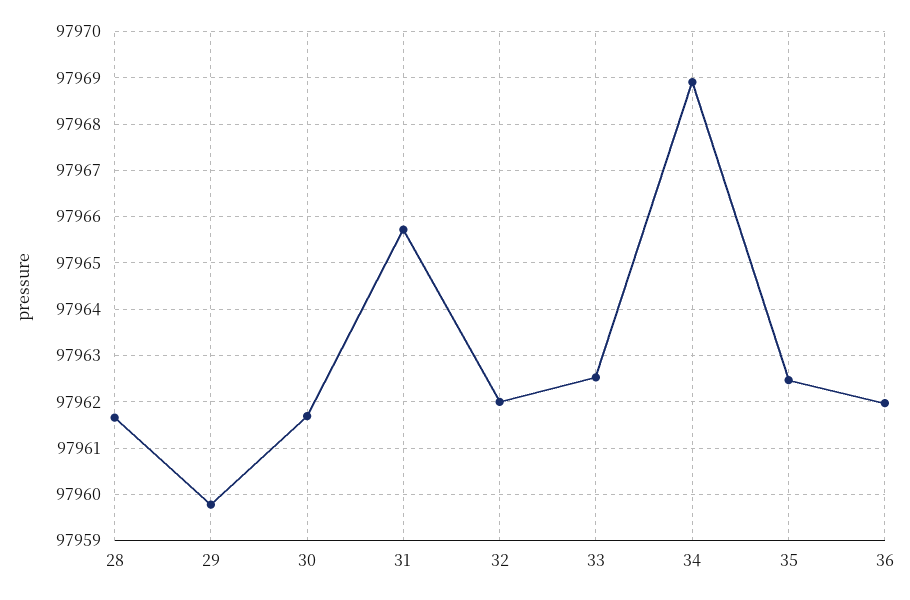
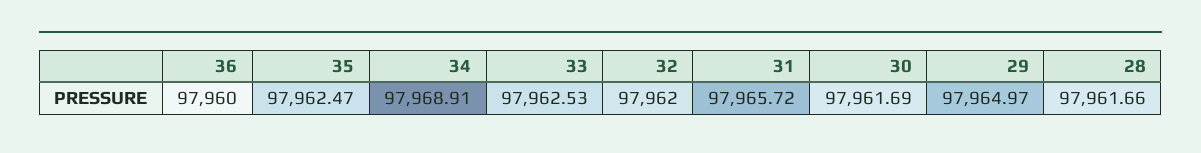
  {
    "28": 97961.66,
-   "29": 97959.8,
+   "29": 97964.97,
    "30": 97961.69,
    "31": 97965.72,
    "32": 97962,
    "33": 97962.53,
    "34": 97968.91,
    "35": 97962.47,
-   "36": 97962
+   "36": 97960
  }

